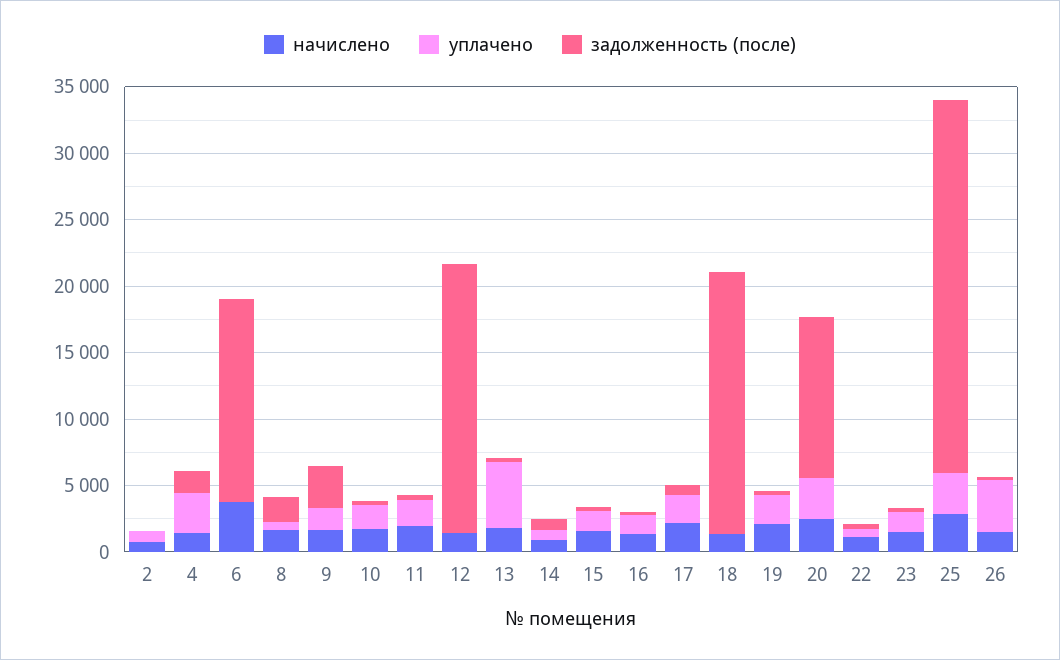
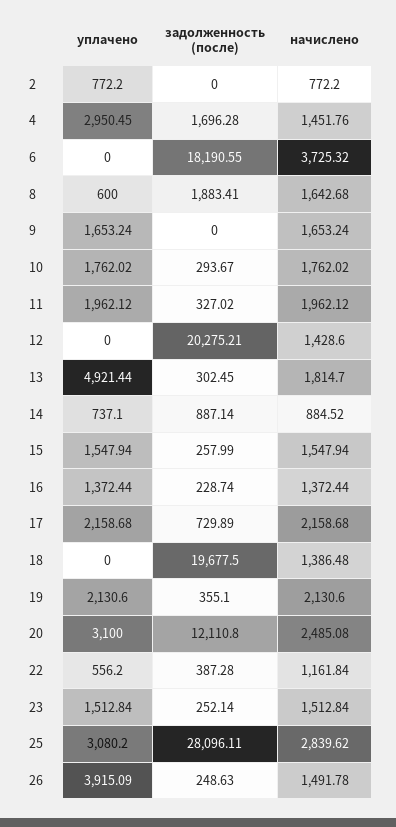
  {
    "начислено": {
      "2": 772.2,
      "4": 1451.76,
      "6": 3725.32,
      "8": 1642.68,
      "9": 1653.24,
      "10": 1762.02,
      "11": 1962.12,
      "12": 1428.6,
      "13": 1814.7,
      "14": 884.52,
      "15": 1547.94,
      "16": 1372.44,
      "17": 2158.68,
      "18": 1386.48,
      "19": 2130.6,
      "20": 2485.08,
      "22": 1161.84,
      "23": 1512.84,
      "25": 2839.62,
      "26": 1491.78
    },
    "уплачено": {
      "2": 772.2,
      "4": 2950.45,
      "6": 0,
      "8": 600,
      "9": 1653.24,
      "10": 1762.02,
      "11": 1962.12,
      "12": 0,
      "13": 4921.44,
      "14": 737.1,
      "15": 1547.94,
      "16": 1372.44,
      "17": 2158.68,
      "18": 0,
      "19": 2130.6,
      "20": 3100,
      "22": 556.2,
      "23": 1512.84,
      "25": 3080.2,
      "26": 3915.09
    },
    "задолженность (после)": {
      "2": 0,
      "4": 1696.28,
-     "6": 15000,
+     "6": 18190.55,
      "8": 1883.41,
-     "9": 3000,
+     "9": 0,
      "10": 293.67,
      "11": 327.02,
      "12": 20275.21,
      "13": 302.45,
      "14": 887.14,
      "15": 257.99,
      "16": 228.74,
      "17": 729.89,
      "18": 19677.5,
      "19": 355.1,
      "20": 12110.8,
      "22": 387.28,
      "23": 252.14,
      "25": 28096.11,
      "26": 248.63
    }
  }

